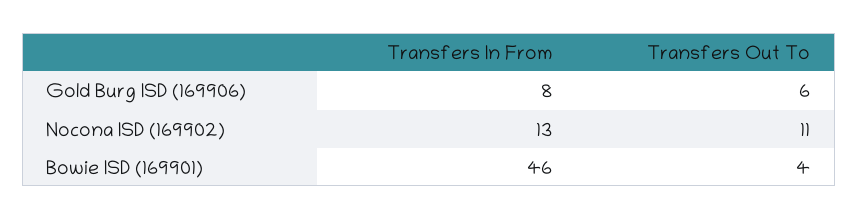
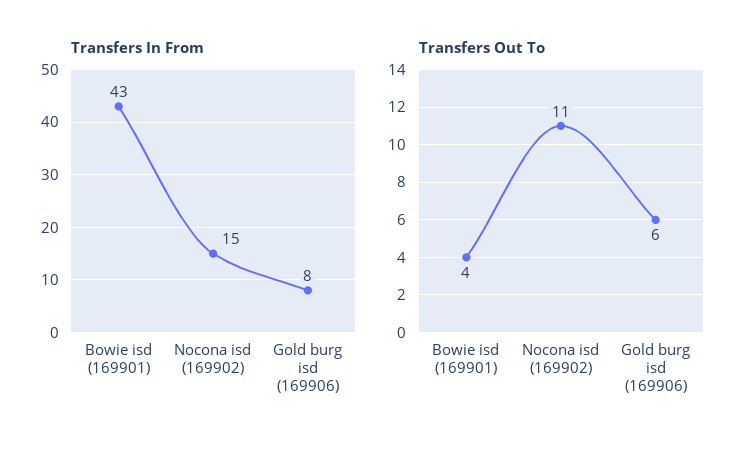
  {
    "Transfers In From": {
      "Gold Burg ISD (169906)": 8,
-     "Nocona ISD (169902)": 13,
+     "Nocona ISD (169902)": 15,
-     "Bowie ISD (169901)": 46
+     "Bowie ISD (169901)": 43
    },
    "Transfers Out To": {
      "Gold Burg ISD (169906)": 6,
      "Nocona ISD (169902)": 11,
      "Bowie ISD (169901)": 4
    }
  }

